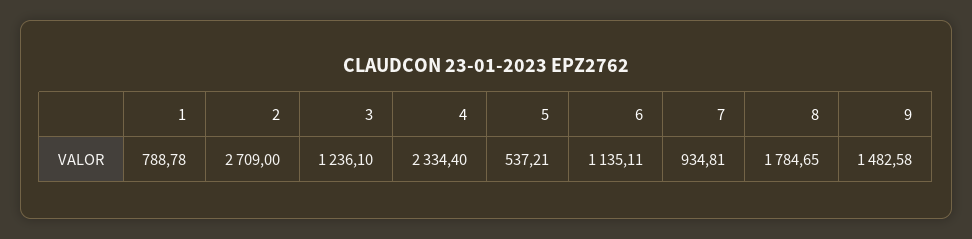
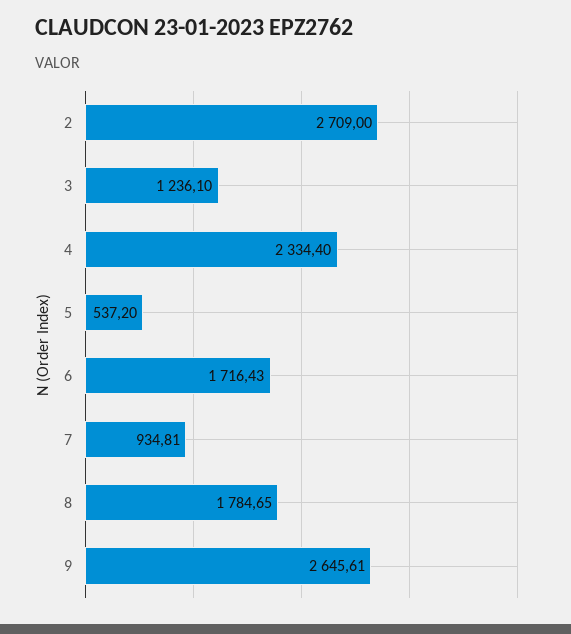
  {
-   "1": 788.78,
    "2": 2709,
    "3": 1236.1,
    "4": 2334.4,
-   "5": 537.21,
+   "5": 537.2,
-   "6": 1135.11,
+   "6": 1716.43,
    "7": 934.81,
    "8": 1784.65,
-   "9": 1482.58
+   "9": 2645.61
  }

